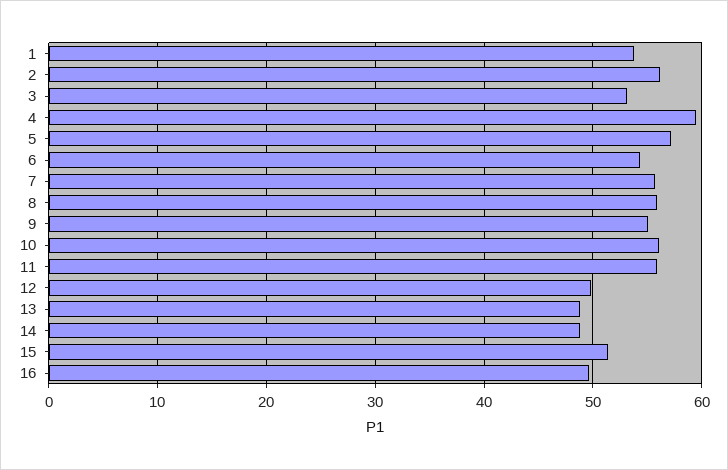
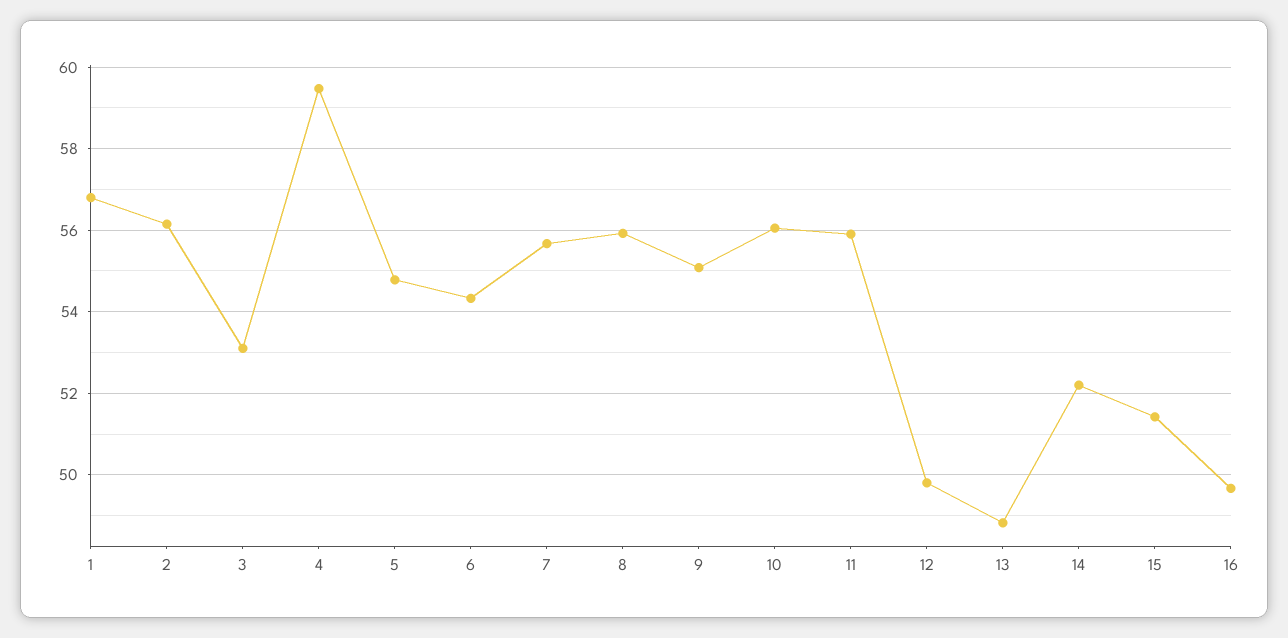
  {
-   "1": 54,
+   "1": 56.8,
    "2": 56.2,
    "3": 53.2,
    "4": 59.4,
-   "5": 57,
+   "5": 54.8,
    "6": 54.4,
    "7": 55.6,
    "8": 56,
    "9": 55,
    "10": 56,
    "11": 56,
    "12": 49.8,
    "13": 48.8,
-   "14": 49,
+   "14": 52.2,
    "15": 51.4,
    "16": 49.6
  }

